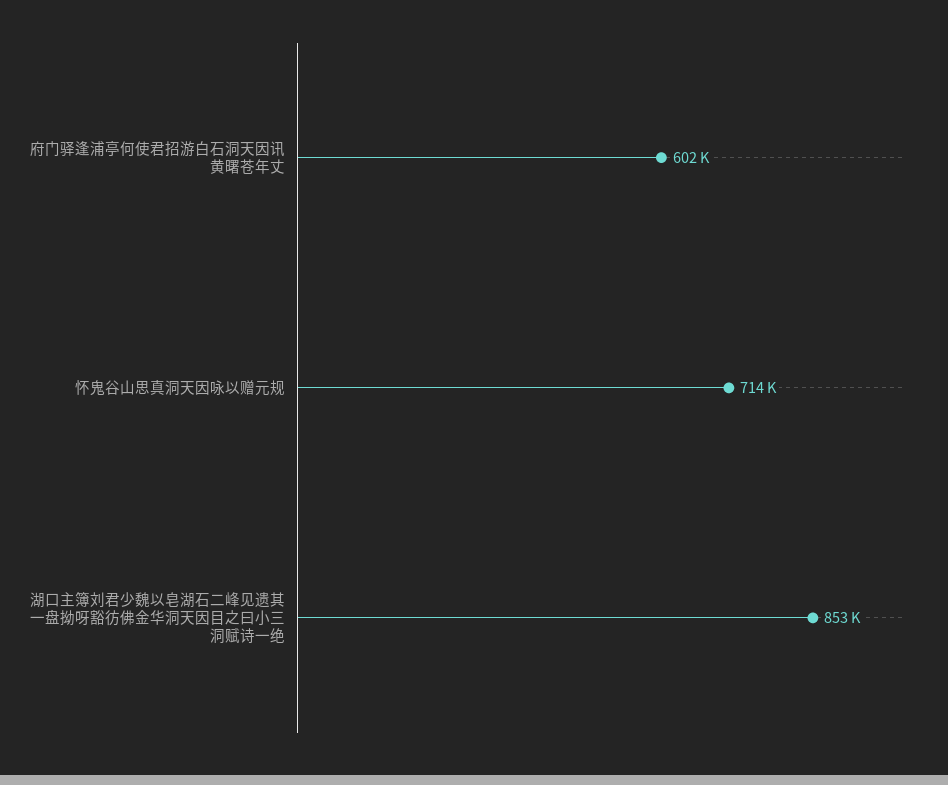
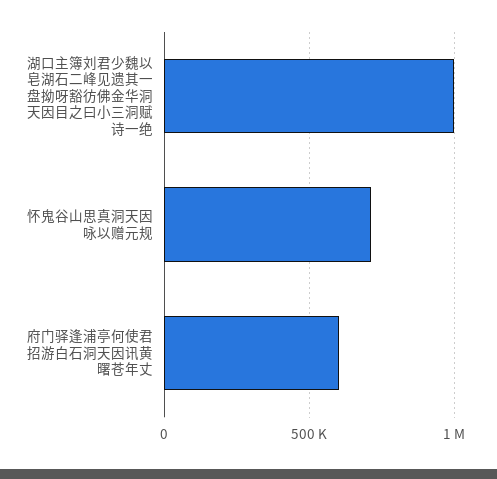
  {
    "府门驿逢浦亭何使君招游白石洞天因讯黄曙苍年丈": 602000,
    "怀鬼谷山思真洞天因咏以赠元规": 714000,
-   "湖口主簿刘君少魏以皂湖石二峰见遗其一盘拗呀豁彷佛金华洞天因目之曰小三洞赋诗一绝": 853000
+   "湖口主簿刘君少魏以皂湖石二峰见遗其一盘拗呀豁彷佛金华洞天因目之曰小三洞赋诗一绝": 1000000
  }

